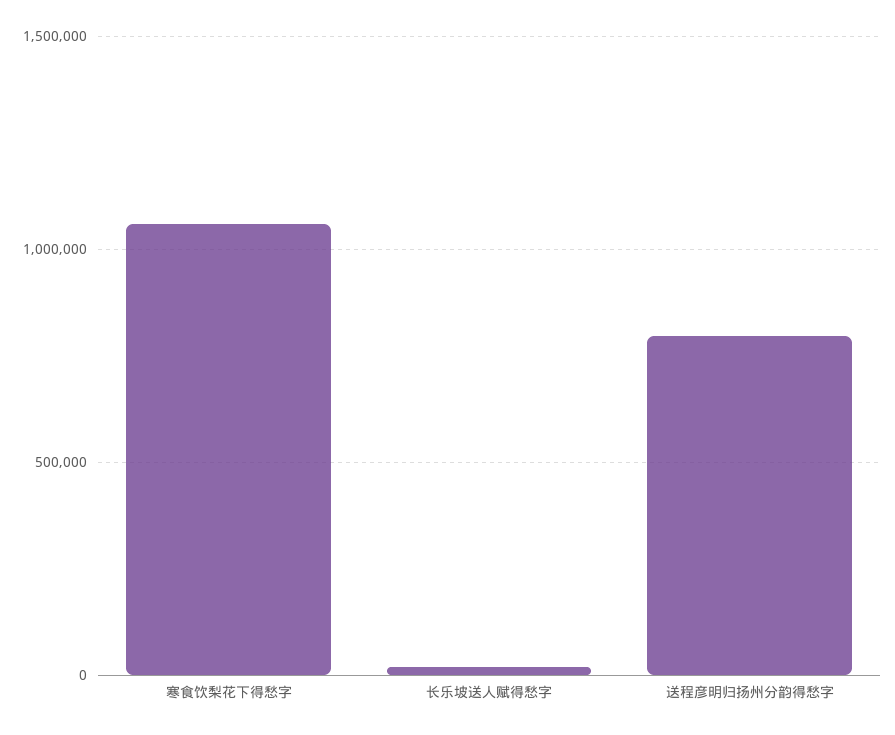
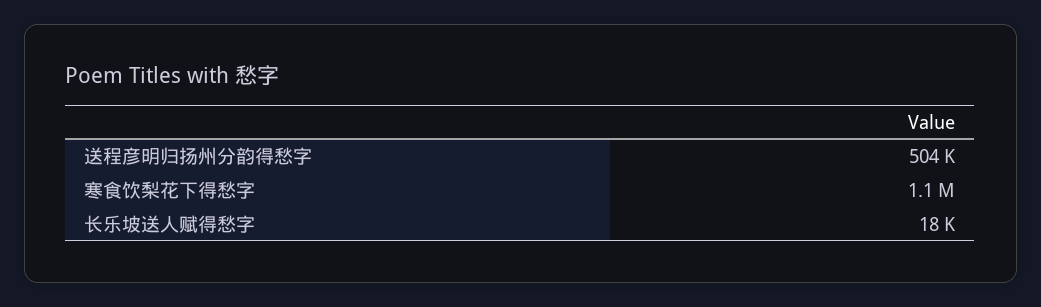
  {
    "寒食饮梨花下得愁字": 1100000,
    "长乐坡送人赋得愁字": 18000,
-   "送程彦明归扬州分韵得愁字": 800000
+   "送程彦明归扬州分韵得愁字": 504000
  }

